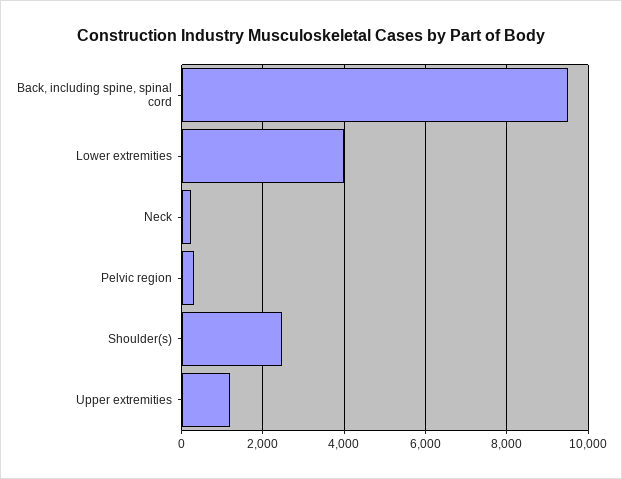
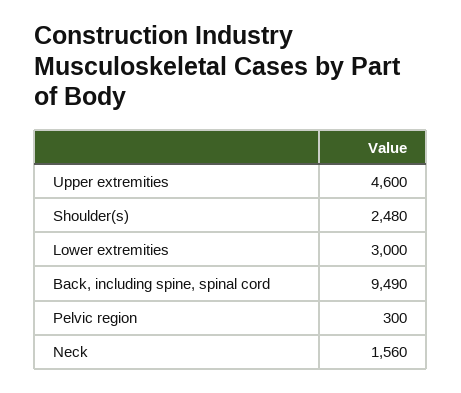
  {
    "Back, including spine, spinal cord": 9490,
-   "Lower extremities": 4000,
+   "Lower extremities": 3000,
-   "Neck": 200,
+   "Neck": 1560,
    "Pelvic region": 300,
    "Shoulder(s)": 2480,
-   "Upper extremities": 1200
+   "Upper extremities": 4600
  }

